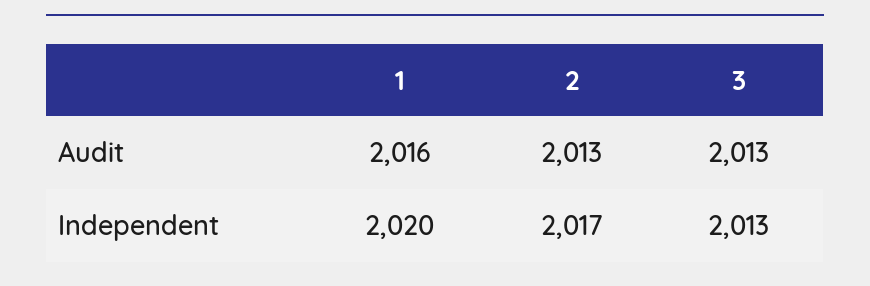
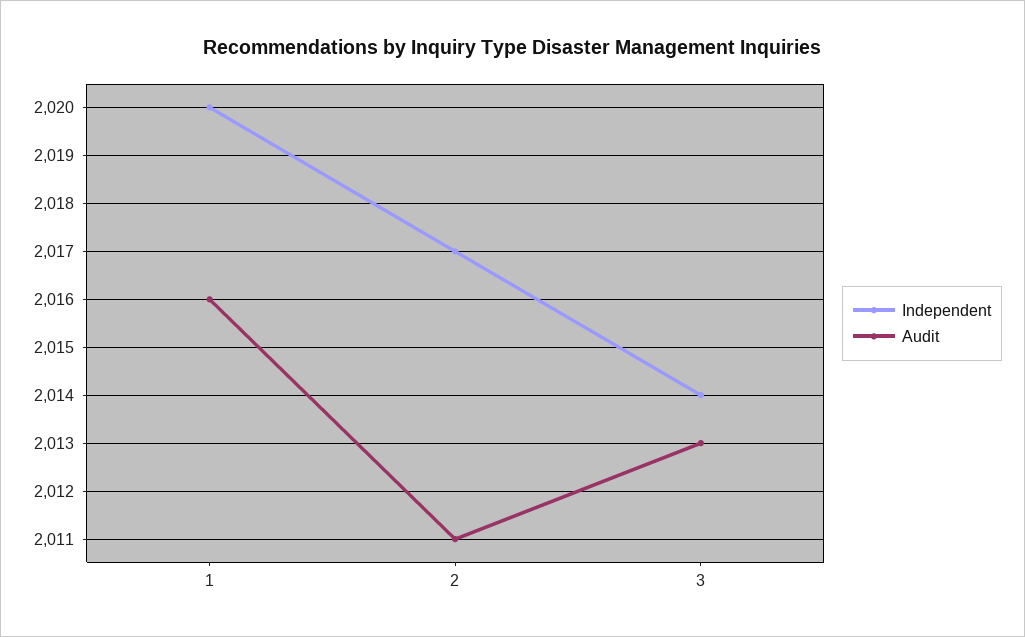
  {
    "Audit": {
      "1": 2016,
-     "2": 2013,
+     "2": 2011,
      "3": 2013
    },
    "Independent": {
      "1": 2020,
      "2": 2017,
-     "3": 2013
+     "3": 2014
    }
  }

